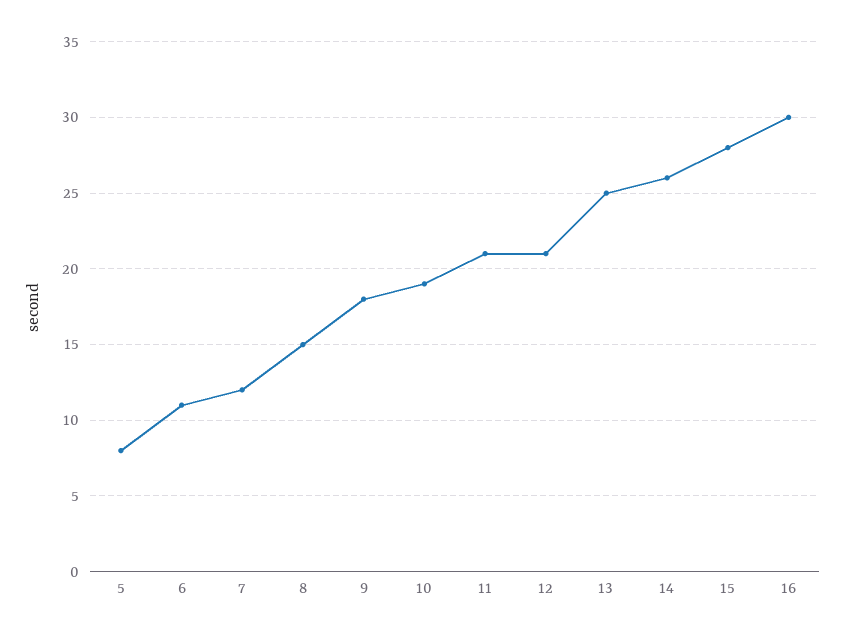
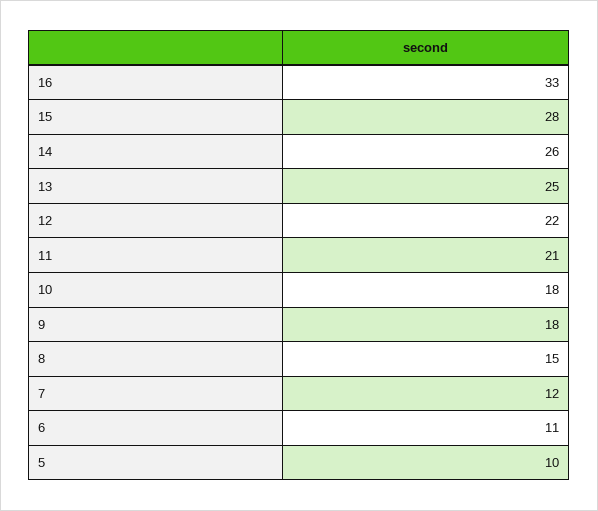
  {
-   "5": 8,
+   "5": 10,
    "6": 11,
    "7": 12,
    "8": 15,
    "9": 18,
-   "10": 19,
+   "10": 18,
    "11": 21,
-   "12": 21,
+   "12": 22,
    "13": 25,
    "14": 26,
    "15": 28,
-   "16": 30
+   "16": 33
  }

